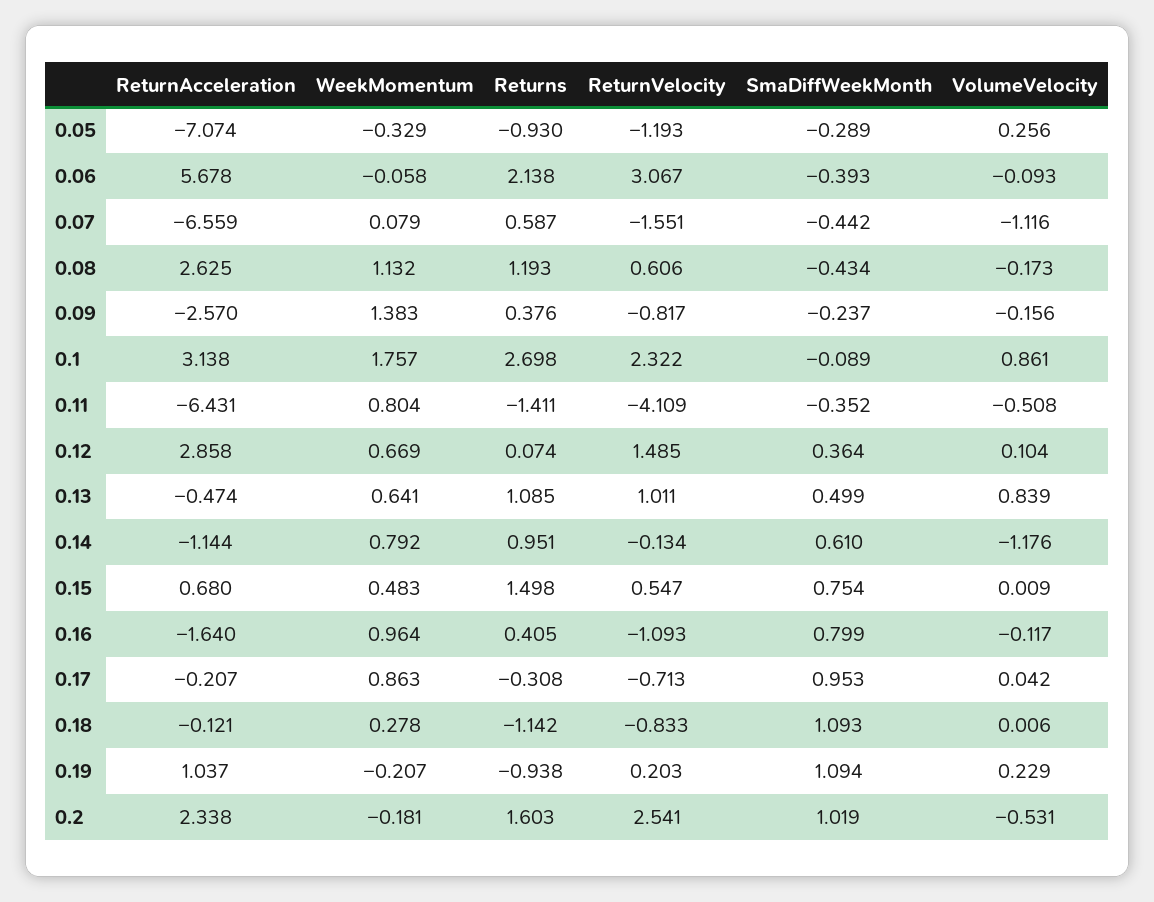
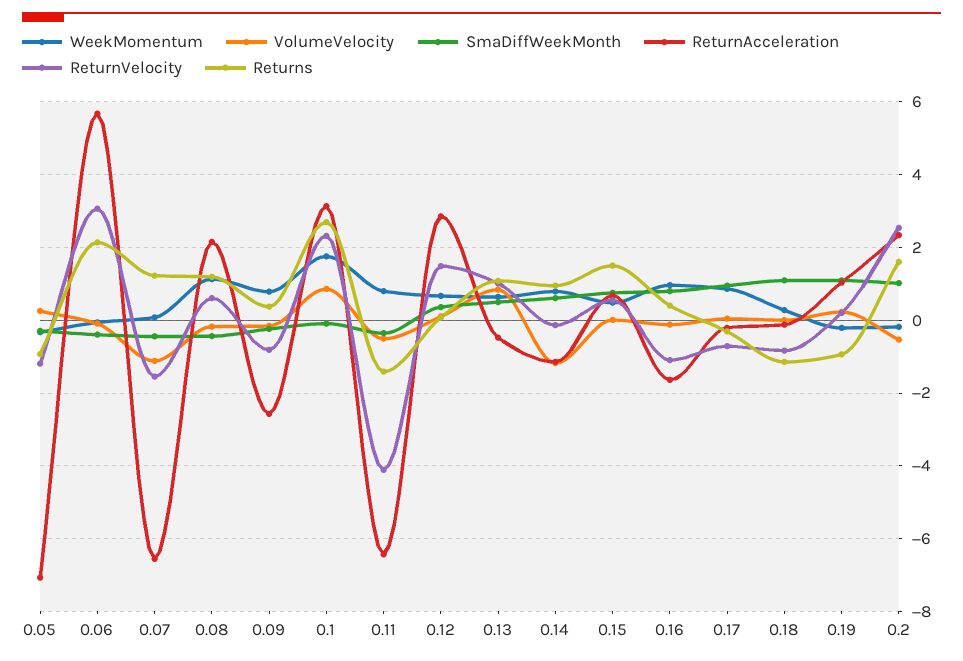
  {
    "ReturnAcceleration": {
      "0.05": -7.074,
      "0.06": 5.678,
      "0.07": -6.559,
-     "0.08": 2.625,
+     "0.08": 2.2,
      "0.09": -2.57,
      "0.1": 3.138,
      "0.11": -6.431,
      "0.12": 2.858,
      "0.13": -0.474,
      "0.14": -1.144,
      "0.15": 0.68,
      "0.16": -1.64,
      "0.17": -0.207,
      "0.18": -0.121,
      "0.19": 1.037,
      "0.2": 2.338
    },
    "WeekMomentum": {
      "0.05": -0.329,
      "0.06": -0.058,
      "0.07": 0.079,
      "0.08": 1.132,
-     "0.09": 1.383,
+     "0.09": 0.8,
      "0.1": 1.757,
      "0.11": 0.804,
      "0.12": 0.669,
      "0.13": 0.641,
      "0.14": 0.792,
      "0.15": 0.483,
      "0.16": 0.964,
      "0.17": 0.863,
      "0.18": 0.278,
      "0.19": -0.207,
      "0.2": -0.181
    },
    "Returns": {
      "0.05": -0.93,
      "0.06": 2.138,
-     "0.07": 0.587,
+     "0.07": 1.2,
      "0.08": 1.193,
      "0.09": 0.376,
      "0.1": 2.698,
      "0.11": -1.411,
      "0.12": 0.074,
      "0.13": 1.085,
      "0.14": 0.951,
      "0.15": 1.498,
      "0.16": 0.405,
      "0.17": -0.308,
      "0.18": -1.142,
      "0.19": -0.938,
      "0.2": 1.603
    },
    "ReturnVelocity": {
      "0.05": -1.193,
      "0.06": 3.067,
      "0.07": -1.551,
      "0.08": 0.606,
      "0.09": -0.817,
      "0.1": 2.322,
      "0.11": -4.109,
      "0.12": 1.485,
      "0.13": 1.011,
      "0.14": -0.134,
      "0.15": 0.547,
      "0.16": -1.093,
      "0.17": -0.713,
      "0.18": -0.833,
      "0.19": 0.203,
      "0.2": 2.541
    },
    "SmaDiffWeekMonth": {
      "0.05": -0.289,
      "0.06": -0.393,
      "0.07": -0.442,
      "0.08": -0.434,
      "0.09": -0.237,
      "0.1": -0.089,
      "0.11": -0.352,
      "0.12": 0.364,
      "0.13": 0.499,
      "0.14": 0.61,
      "0.15": 0.754,
      "0.16": 0.799,
      "0.17": 0.953,
      "0.18": 1.093,
      "0.19": 1.094,
      "0.2": 1.019
    },
    "VolumeVelocity": {
      "0.05": 0.256,
      "0.06": -0.093,
      "0.07": -1.116,
      "0.08": -0.173,
      "0.09": -0.156,
      "0.1": 0.861,
      "0.11": -0.508,
      "0.12": 0.104,
      "0.13": 0.839,
      "0.14": -1.176,
      "0.15": 0.009,
      "0.16": -0.117,
      "0.17": 0.042,
      "0.18": 0.006,
      "0.19": 0.229,
      "0.2": -0.531
    }
  }

